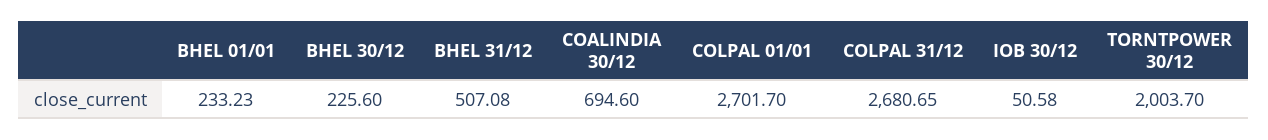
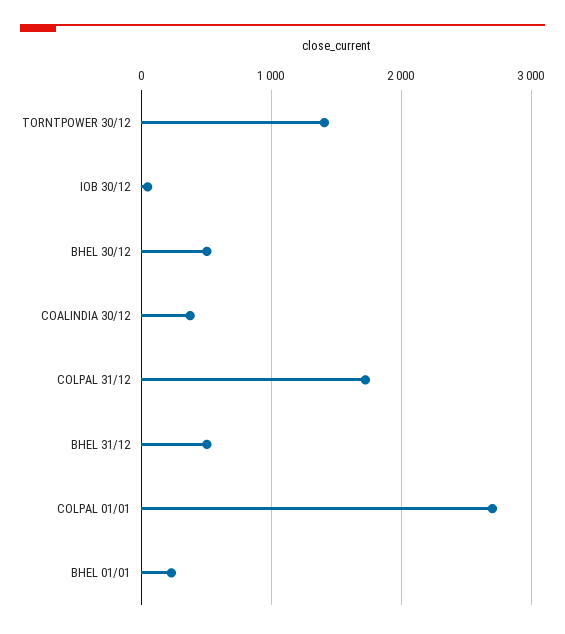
  {
    "BHEL 01/01": 233.23,
-   "BHEL 30/12": 225.6,
+   "BHEL 30/12": 500,
    "BHEL 31/12": 507.08,
-   "COALINDIA 30/12": 694.6,
+   "COALINDIA 30/12": 400,
    "COLPAL 01/01": 2701.7,
-   "COLPAL 31/12": 2680.65,
+   "COLPAL 31/12": 1700,
    "IOB 30/12": 50.58,
-   "TORNTPOWER 30/12": 2003.7
+   "TORNTPOWER 30/12": 1400
  }

